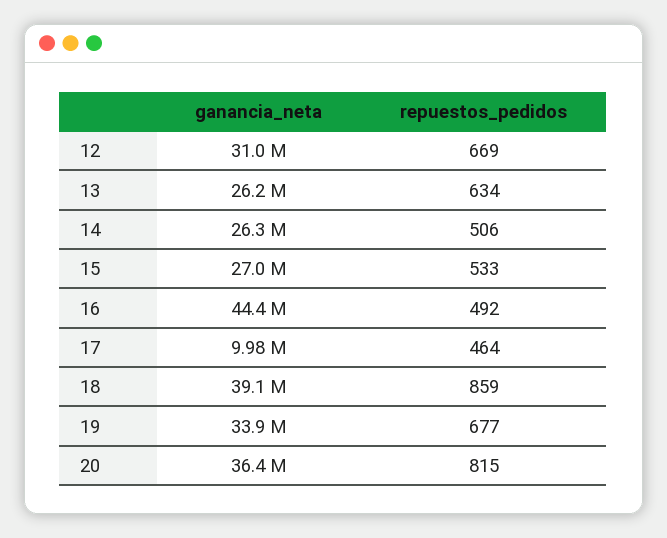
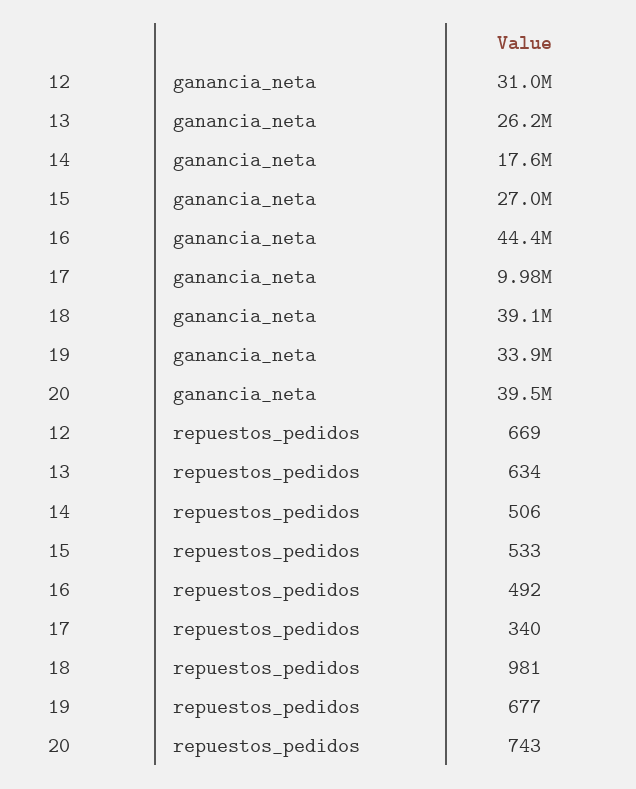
  {
    "ganancia_neta": {
      "12": 31000000,
      "13": 26200000,
-     "14": 26300000,
+     "14": 17600000,
      "15": 27000000,
      "16": 44400000,
      "17": 9980000,
      "18": 39100000,
      "19": 33900000,
-     "20": 36400000
+     "20": 39500000
    },
    "repuestos_pedidos": {
      "12": 669,
      "13": 634,
      "14": 506,
      "15": 533,
      "16": 492,
-     "17": 464,
+     "17": 340,
-     "18": 859,
+     "18": 981,
      "19": 677,
-     "20": 815
+     "20": 743
    }
  }

